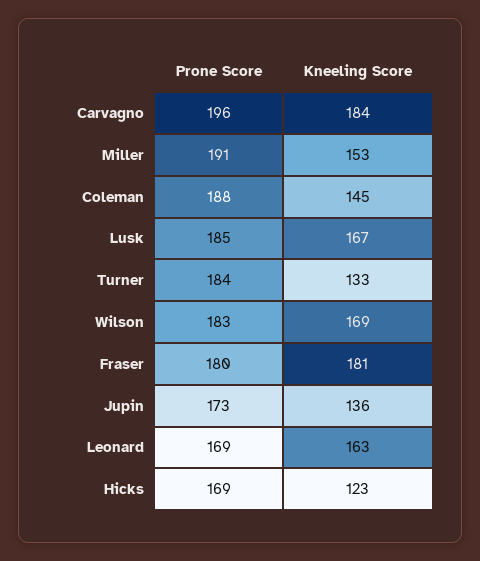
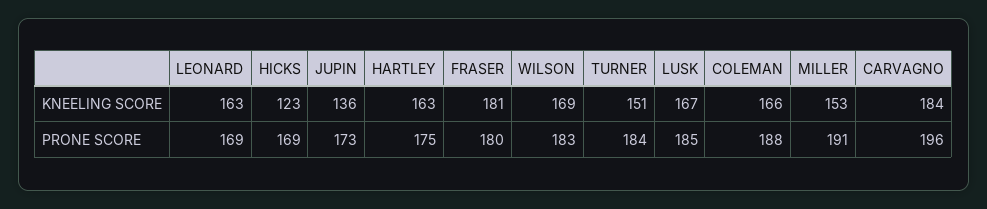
  {
    "Prone Score": {
      "Carvagno": 196,
      "Miller": 191,
      "Coleman": 188,
      "Lusk": 185,
      "Turner": 184,
      "Wilson": 183,
      "Fraser": 180,
      "Jupin": 173,
      "Leonard": 169,
-     "Hicks": 169
+     "Hicks": 169,
+     "HARTLEY": 175
    },
    "Kneeling Score": {
      "Carvagno": 184,
      "Miller": 153,
-     "Coleman": 145,
+     "Coleman": 166,
      "Lusk": 167,
-     "Turner": 133,
+     "Turner": 151,
      "Wilson": 169,
      "Fraser": 181,
      "Jupin": 136,
      "Leonard": 163,
-     "Hicks": 123
+     "Hicks": 123,
+     "HARTLEY": 163
    }
  }

